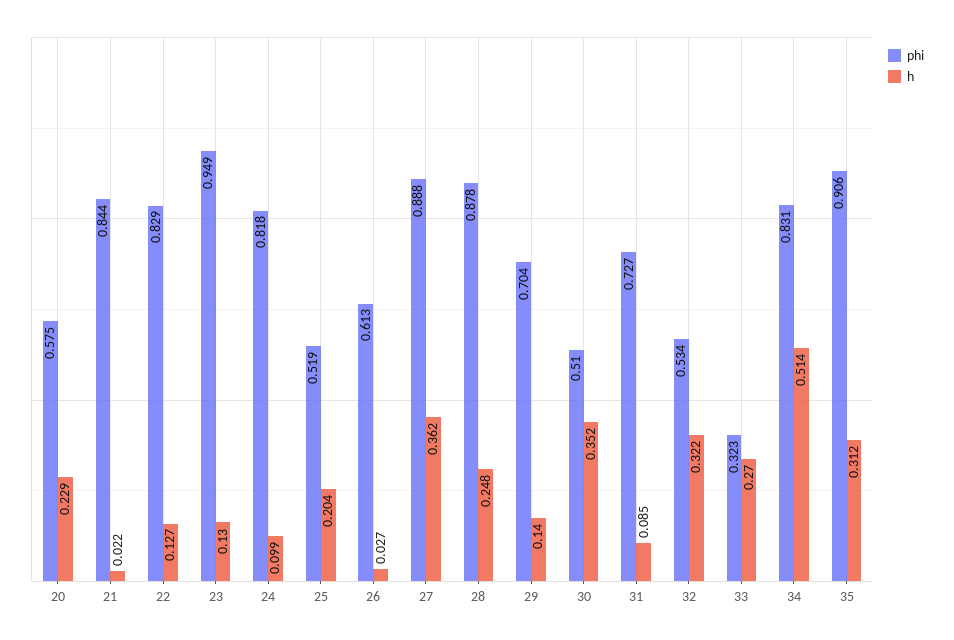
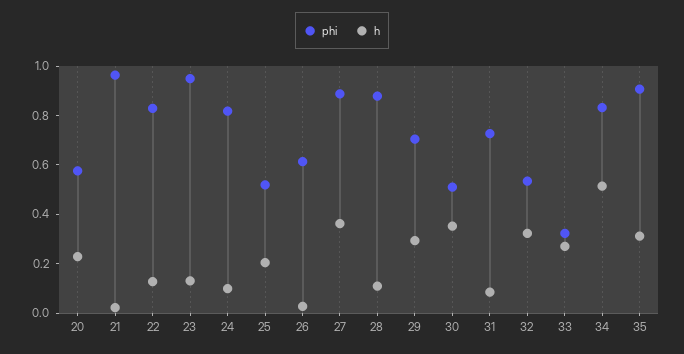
  {
    "phi": {
      "20": 0.575,
-     "21": 0.844,
+     "21": 0.95,
      "22": 0.829,
      "23": 0.949,
      "24": 0.818,
      "25": 0.519,
      "26": 0.613,
      "27": 0.888,
      "28": 0.878,
      "29": 0.704,
      "30": 0.51,
      "31": 0.727,
      "32": 0.534,
      "33": 0.323,
      "34": 0.831,
      "35": 0.906
    },
    "h": {
      "20": 0.229,
      "21": 0.022,
      "22": 0.127,
      "23": 0.13,
      "24": 0.099,
      "25": 0.204,
      "26": 0.027,
      "27": 0.362,
-     "28": 0.248,
+     "28": 0.1,
-     "29": 0.14,
+     "29": 0.3,
      "30": 0.352,
      "31": 0.085,
      "32": 0.322,
      "33": 0.27,
      "34": 0.514,
      "35": 0.312
    }
  }

